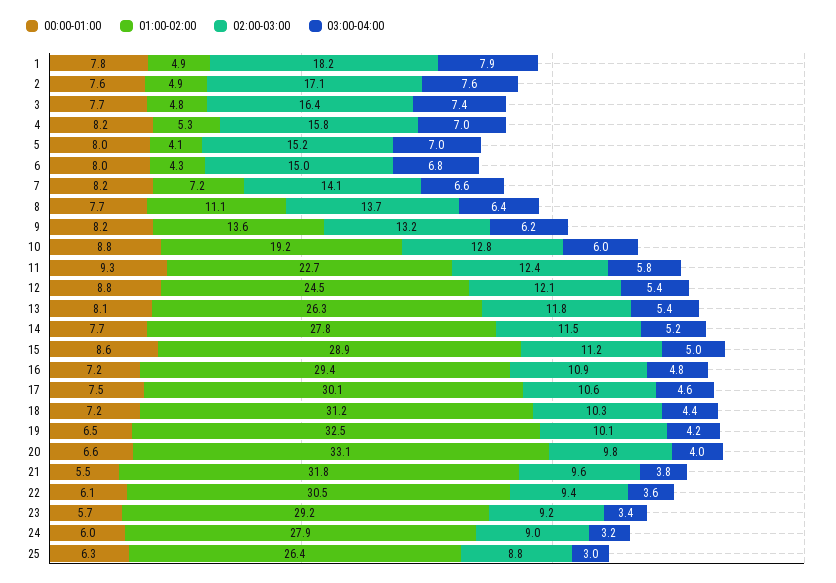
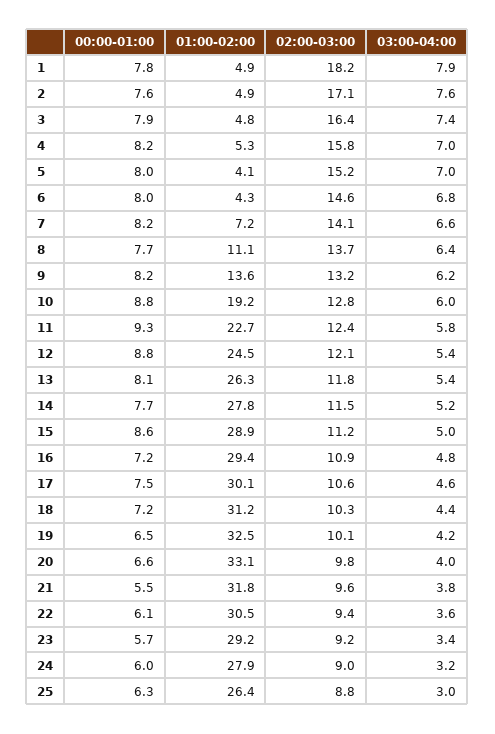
  {
    "00:00-01:00": {
      "1": 7.8,
      "2": 7.6,
-     "3": 7.7,
+     "3": 7.9,
      "4": 8.2,
      "5": 8,
      "6": 8,
      "7": 8.2,
      "8": 7.7,
      "9": 8.2,
      "10": 8.8,
      "11": 9.3,
      "12": 8.8,
      "13": 8.1,
      "14": 7.7,
      "15": 8.6,
      "16": 7.2,
      "17": 7.5,
      "18": 7.2,
      "19": 6.5,
      "20": 6.6,
      "21": 5.5,
      "22": 6.1,
      "23": 5.7,
      "24": 6,
      "25": 6.3
    },
    "01:00-02:00": {
      "1": 4.9,
      "2": 4.9,
      "3": 4.8,
      "4": 5.3,
      "5": 4.1,
      "6": 4.3,
      "7": 7.2,
      "8": 11.1,
      "9": 13.6,
      "10": 19.2,
      "11": 22.7,
      "12": 24.5,
      "13": 26.3,
      "14": 27.8,
      "15": 28.9,
      "16": 29.4,
      "17": 30.1,
      "18": 31.2,
      "19": 32.5,
      "20": 33.1,
      "21": 31.8,
      "22": 30.5,
      "23": 29.2,
      "24": 27.9,
      "25": 26.4
    },
    "02:00-03:00": {
      "1": 18.2,
      "2": 17.1,
      "3": 16.4,
      "4": 15.8,
      "5": 15.2,
-     "6": 15,
+     "6": 14.6,
      "7": 14.1,
      "8": 13.7,
      "9": 13.2,
      "10": 12.8,
      "11": 12.4,
      "12": 12.1,
      "13": 11.8,
      "14": 11.5,
      "15": 11.2,
      "16": 10.9,
      "17": 10.6,
      "18": 10.3,
      "19": 10.1,
      "20": 9.8,
      "21": 9.6,
      "22": 9.4,
      "23": 9.2,
      "24": 9,
      "25": 8.8
    },
    "03:00-04:00": {
      "1": 7.9,
      "2": 7.6,
      "3": 7.4,
      "4": 7,
      "5": 7,
      "6": 6.8,
      "7": 6.6,
      "8": 6.4,
      "9": 6.2,
      "10": 6,
      "11": 5.8,
      "12": 5.4,
      "13": 5.4,
      "14": 5.2,
      "15": 5,
      "16": 4.8,
      "17": 4.6,
      "18": 4.4,
      "19": 4.2,
      "20": 4,
      "21": 3.8,
      "22": 3.6,
      "23": 3.4,
      "24": 3.2,
      "25": 3
    }
  }

